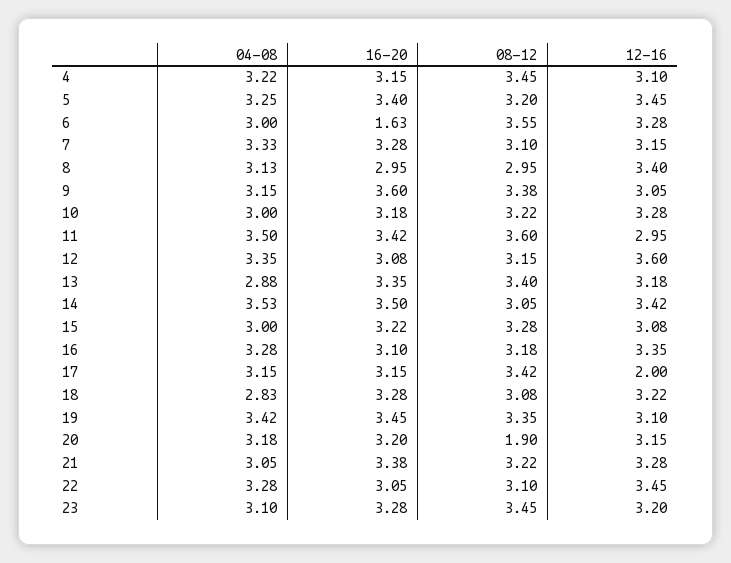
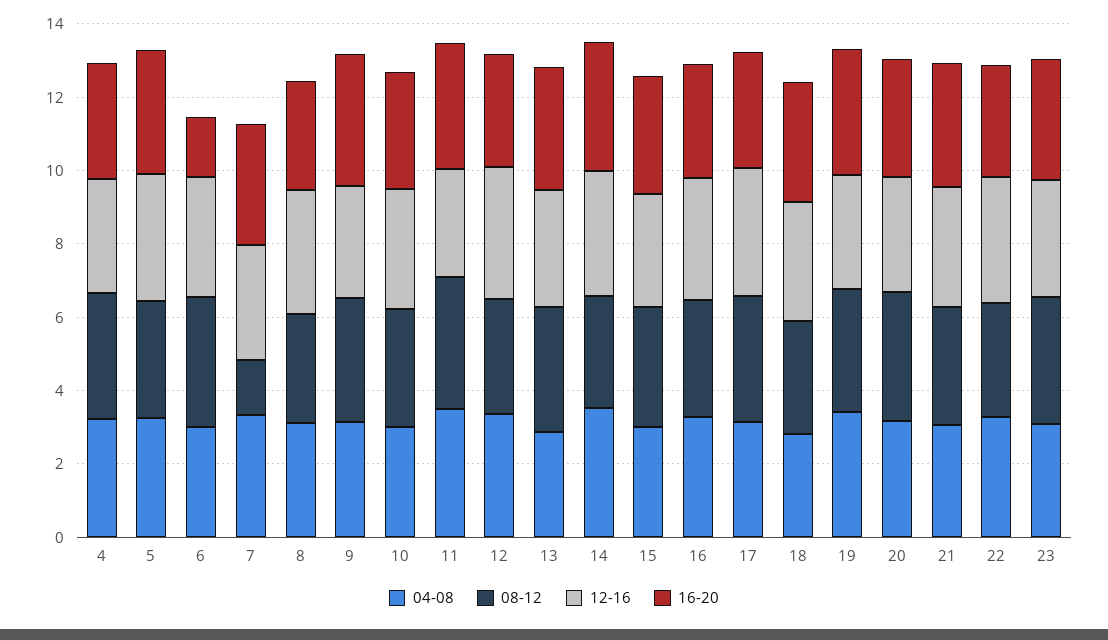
  {
    "04-08": {
      "4": 3.22,
      "5": 3.25,
      "6": 3,
      "7": 3.33,
      "8": 3.13,
      "9": 3.15,
      "10": 3,
      "11": 3.5,
      "12": 3.35,
      "13": 2.88,
      "14": 3.53,
      "15": 3,
      "16": 3.28,
      "17": 3.15,
      "18": 2.83,
      "19": 3.42,
      "20": 3.18,
      "21": 3.05,
      "22": 3.28,
      "23": 3.1
    },
    "16-20": {
      "4": 3.15,
      "5": 3.4,
      "6": 1.63,
      "7": 3.28,
      "8": 2.95,
      "9": 3.6,
      "10": 3.18,
      "11": 3.42,
      "12": 3.08,
      "13": 3.35,
      "14": 3.5,
      "15": 3.22,
      "16": 3.1,
      "17": 3.15,
      "18": 3.28,
      "19": 3.45,
      "20": 3.2,
      "21": 3.38,
      "22": 3.05,
      "23": 3.28
    },
    "08-12": {
      "4": 3.45,
      "5": 3.2,
      "6": 3.55,
-     "7": 3.1,
+     "7": 1.5,
      "8": 2.95,
      "9": 3.38,
      "10": 3.22,
      "11": 3.6,
      "12": 3.15,
      "13": 3.4,
      "14": 3.05,
      "15": 3.28,
      "16": 3.18,
      "17": 3.42,
      "18": 3.08,
      "19": 3.35,
-     "20": 1.9,
+     "20": 3.5,
      "21": 3.22,
      "22": 3.1,
      "23": 3.45
    },
    "12-16": {
      "4": 3.1,
      "5": 3.45,
      "6": 3.28,
      "7": 3.15,
      "8": 3.4,
      "9": 3.05,
      "10": 3.28,
      "11": 2.95,
      "12": 3.6,
      "13": 3.18,
      "14": 3.42,
      "15": 3.08,
      "16": 3.35,
-     "17": 2,
+     "17": 3.5,
      "18": 3.22,
      "19": 3.1,
      "20": 3.15,
      "21": 3.28,
      "22": 3.45,
      "23": 3.2
    }
  }

